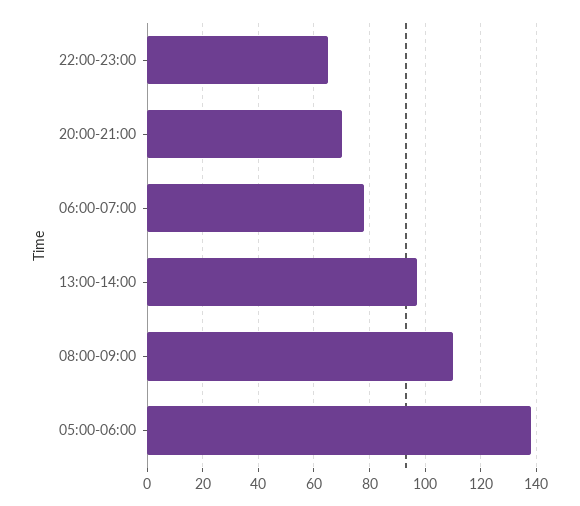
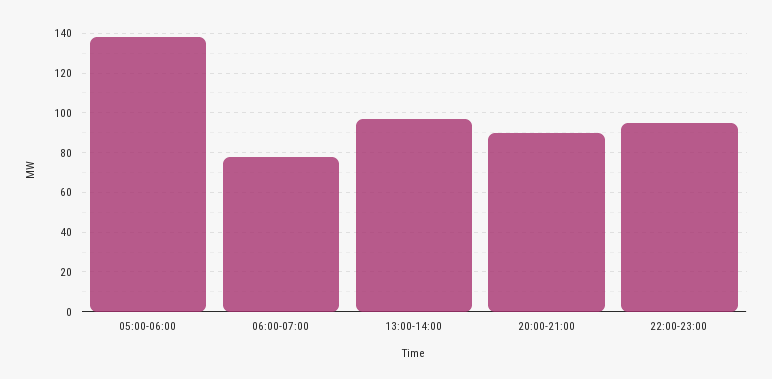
  {
-   "22:00-23:00": 65,
+   "22:00-23:00": 95,
-   "20:00-21:00": 70,
+   "20:00-21:00": 90,
    "06:00-07:00": 80,
    "13:00-14:00": 95,
-   "08:00-09:00": 110,
    "05:00-06:00": 140
  }

